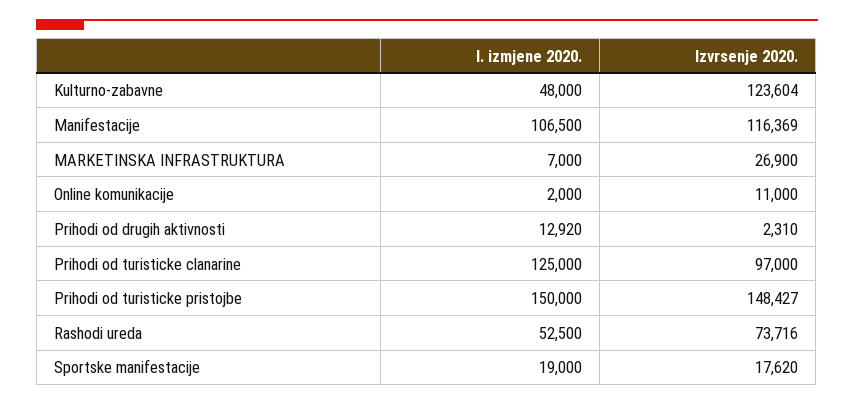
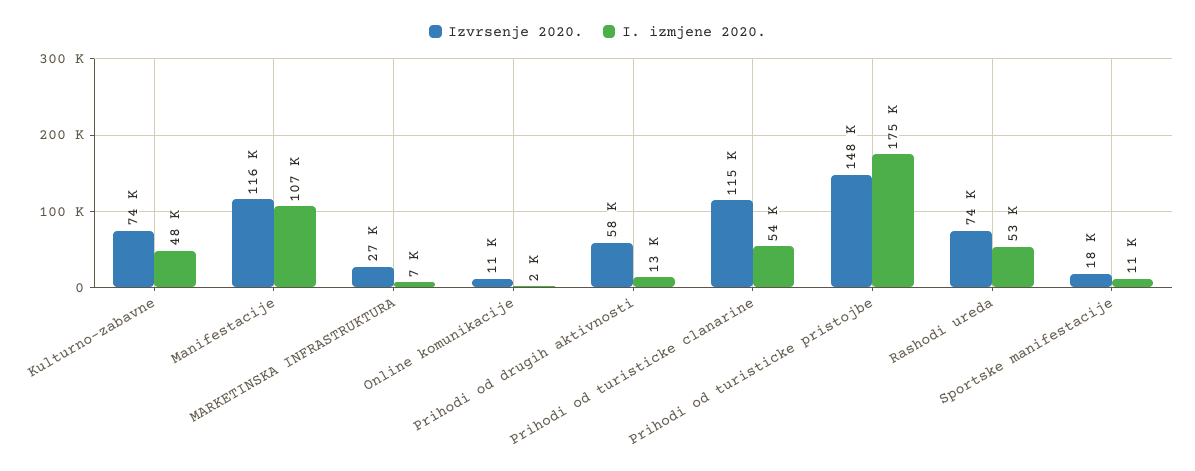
  {
    "I. izmjene 2020.": {
      "Kulturno-zabavne": 48000,
      "Manifestacije": 106500,
      "MARKETINSKA INFRASTRUKTURA": 7000,
      "Online komunikacije": 2000,
      "Prihodi od drugih aktivnosti": 12920,
-     "Prihodi od turisticke clanarine": 125000,
+     "Prihodi od turisticke clanarine": 54000,
-     "Prihodi od turisticke pristojbe": 150000,
+     "Prihodi od turisticke pristojbe": 175000,
      "Rashodi ureda": 52500,
-     "Sportske manifestacije": 19000
+     "Sportske manifestacije": 11000
    },
    "Izvrsenje 2020.": {
-     "Kulturno-zabavne": 123604,
+     "Kulturno-zabavne": 74000,
      "Manifestacije": 116369,
      "MARKETINSKA INFRASTRUKTURA": 26900,
      "Online komunikacije": 11000,
-     "Prihodi od drugih aktivnosti": 2310,
+     "Prihodi od drugih aktivnosti": 58000,
-     "Prihodi od turisticke clanarine": 97000,
+     "Prihodi od turisticke clanarine": 115000,
      "Prihodi od turisticke pristojbe": 148427,
      "Rashodi ureda": 73716,
      "Sportske manifestacije": 17620
    }
  }

